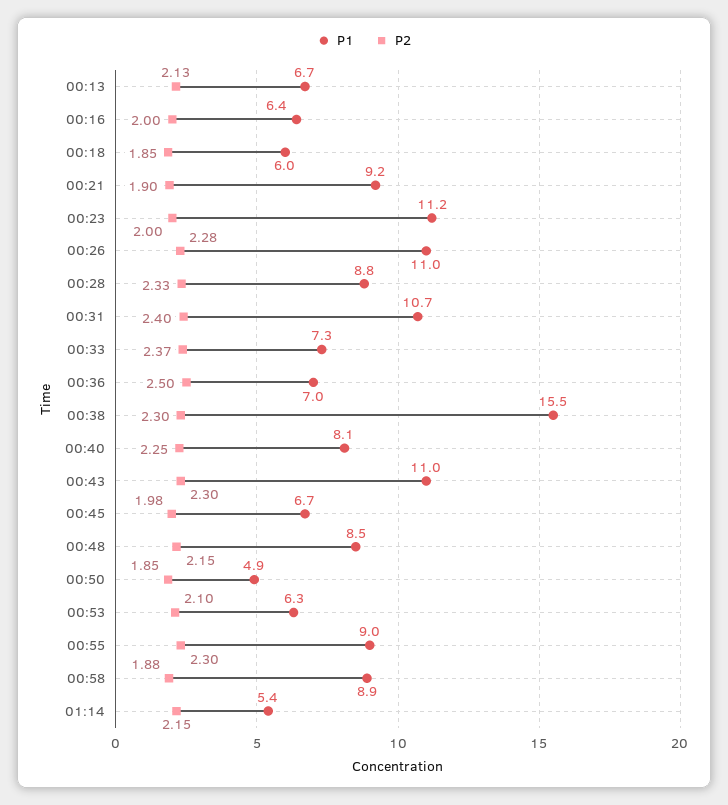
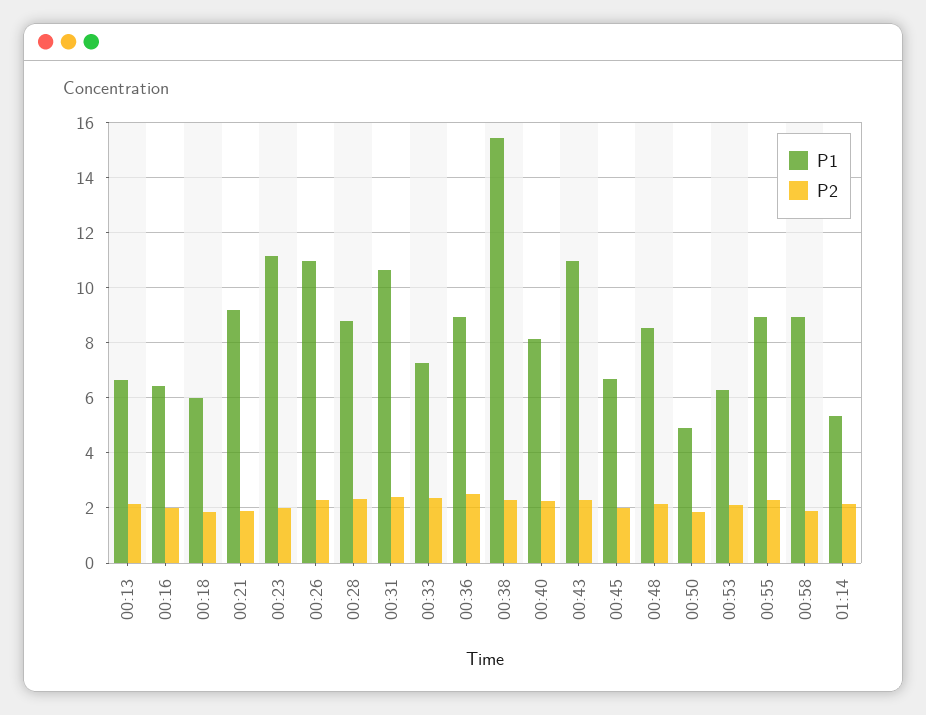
  {
    "P1": {
      "00:13": 6.7,
      "00:16": 6.4,
      "00:18": 6,
      "00:21": 9.2,
      "00:23": 11.2,
      "00:26": 11,
      "00:28": 8.8,
      "00:31": 10.7,
      "00:33": 7.3,
-     "00:36": 7,
+     "00:36": 9,
      "00:38": 15.5,
      "00:40": 8.1,
      "00:43": 11,
      "00:45": 6.7,
      "00:48": 8.5,
      "00:50": 4.9,
      "00:53": 6.3,
      "00:55": 9,
      "00:58": 8.9,
      "01:14": 5.4
    },
    "P2": {
      "00:13": 2.13,
      "00:16": 2,
      "00:18": 1.85,
      "00:21": 1.9,
      "00:23": 2,
      "00:26": 2.28,
      "00:28": 2.33,
      "00:31": 2.4,
      "00:33": 2.37,
      "00:36": 2.5,
      "00:38": 2.3,
      "00:40": 2.25,
      "00:43": 2.3,
      "00:45": 1.98,
      "00:48": 2.15,
      "00:50": 1.85,
      "00:53": 2.1,
      "00:55": 2.3,
      "00:58": 1.88,
      "01:14": 2.15
    }
  }

